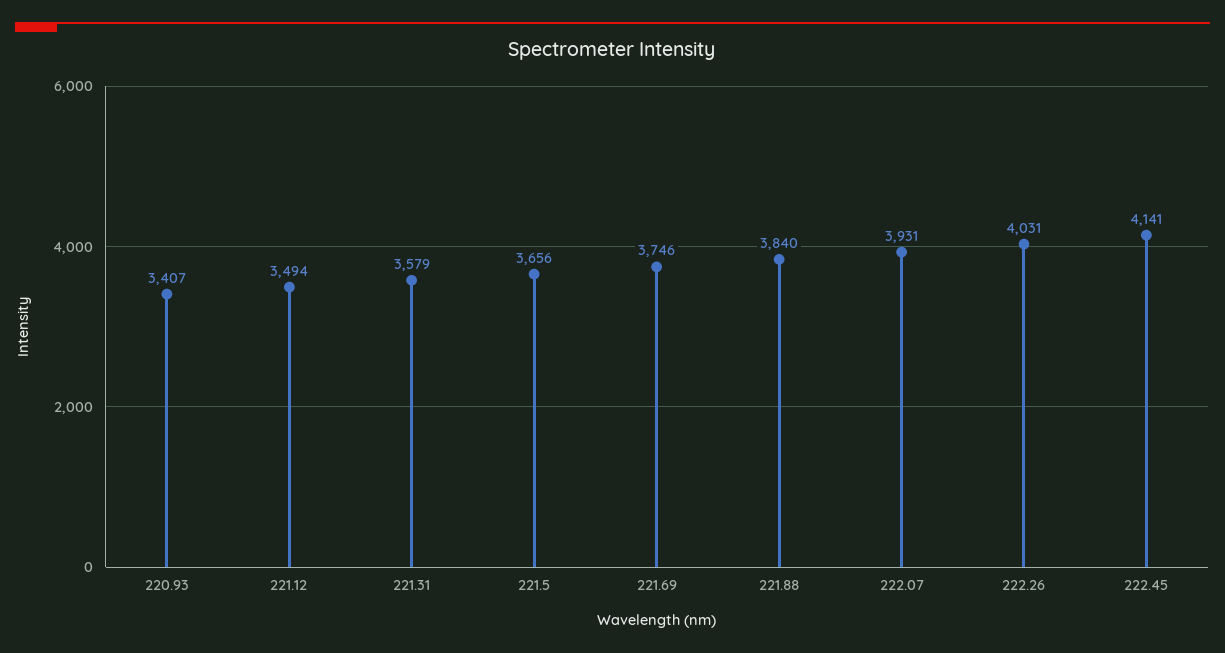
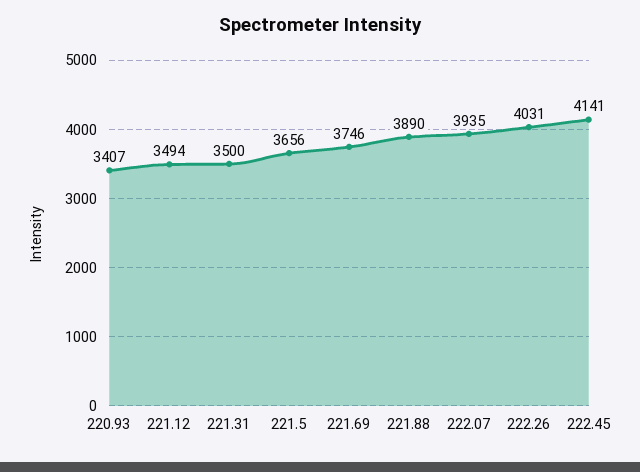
  {
    "220.93": 3407,
    "221.12": 3494,
-   "221.31": 3579,
+   "221.31": 3500,
    "221.5": 3656,
    "221.69": 3746,
-   "221.88": 3840,
+   "221.88": 3890,
-   "222.07": 3931,
+   "222.07": 3935,
    "222.26": 4031,
    "222.45": 4141
  }

